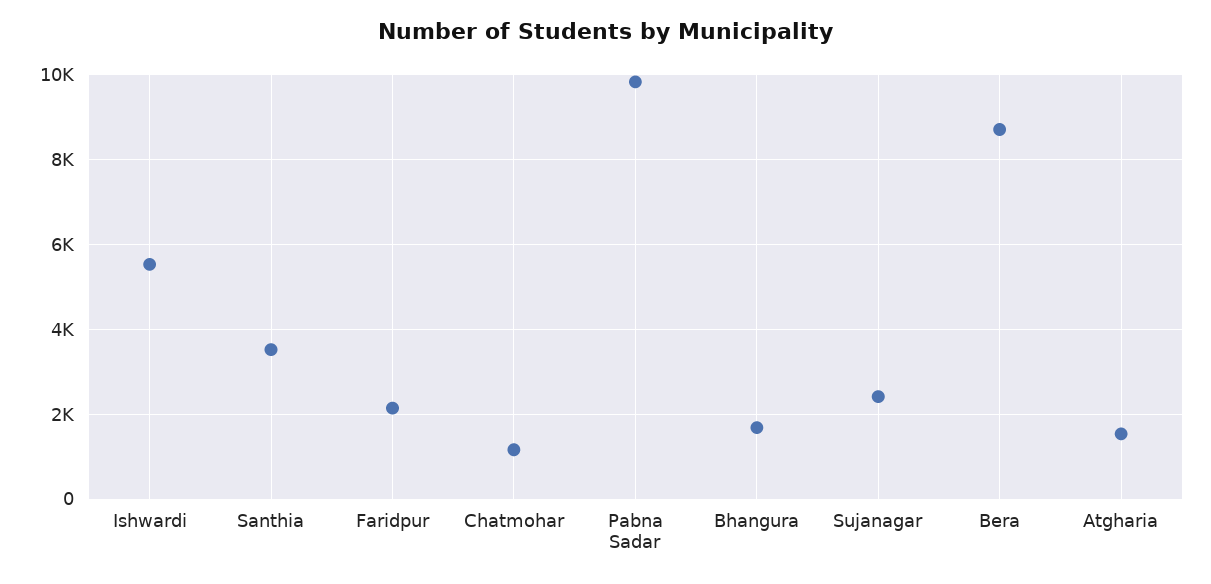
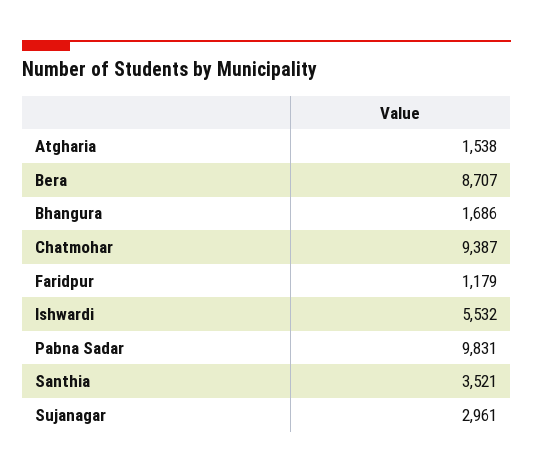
  {
    "Ishwardi": 5532,
    "Santhia": 3521,
-   "Faridpur": 2200,
+   "Faridpur": 1179,
-   "Chatmohar": 1200,
+   "Chatmohar": 9387,
    "Pabna Sadar": 9831,
    "Bhangura": 1686,
-   "Sujanagar": 2400,
+   "Sujanagar": 2961,
    "Bera": 8707,
    "Atgharia": 1538
  }

